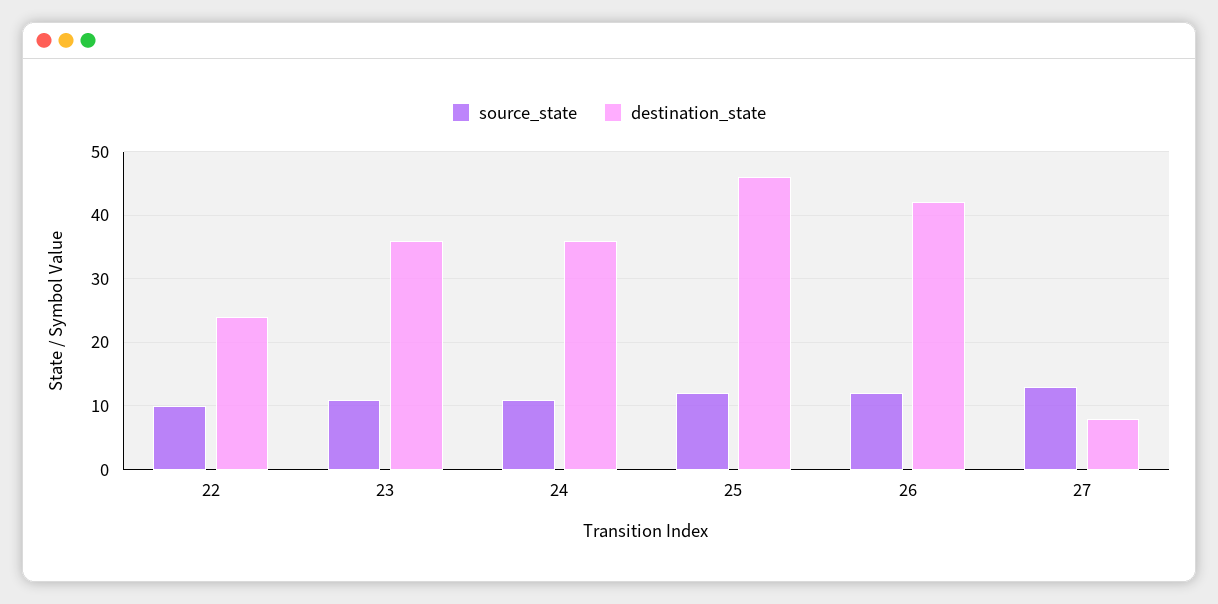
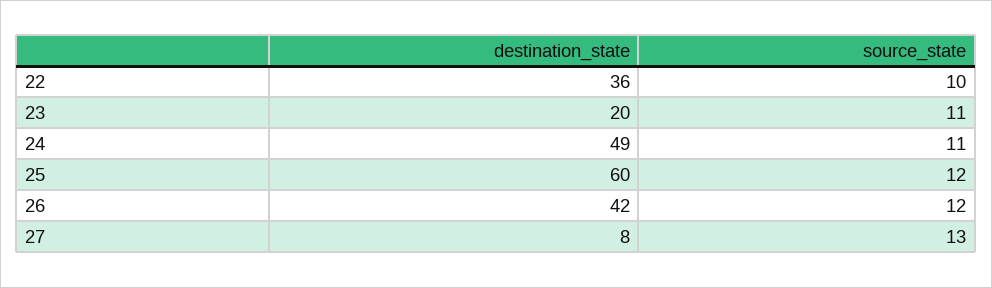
  {
    "source_state": {
      "22": 10,
      "23": 11,
      "24": 11,
      "25": 12,
      "26": 12,
      "27": 13
    },
    "destination_state": {
-     "22": 24,
+     "22": 36,
-     "23": 36,
+     "23": 20,
-     "24": 36,
+     "24": 49,
-     "25": 46,
+     "25": 60,
      "26": 42,
      "27": 8
    }
  }

